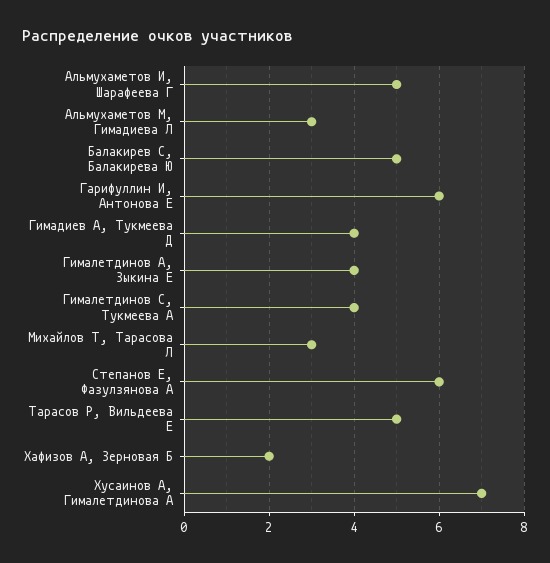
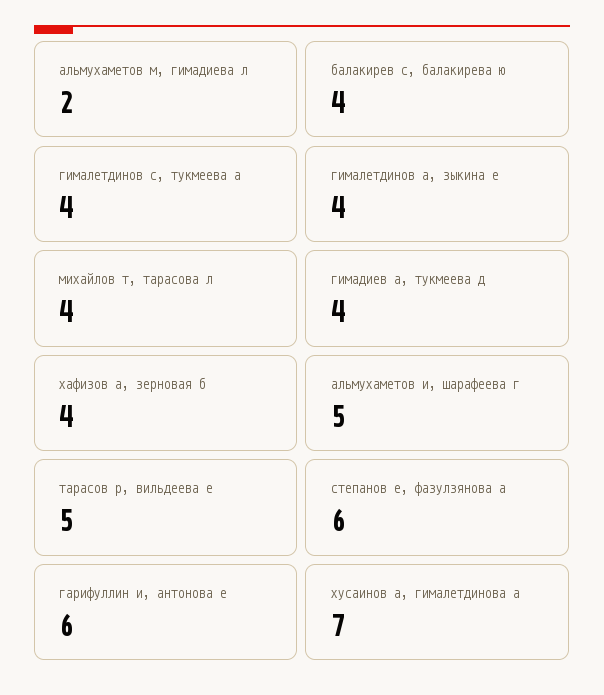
  {
    "Альмухаметов И, Шарафеева Г": 5,
-   "Альмухаметов М, Гимадиева Л": 3,
+   "Альмухаметов М, Гимадиева Л": 2,
-   "Балакирев С, Балакирева Ю": 5,
+   "Балакирев С, Балакирева Ю": 4,
    "Гарифуллин И, Антонова Е": 6,
    "Гимадиев А, Тукмеева Д": 4,
    "Гималетдинов А, Зыкина Е": 4,
    "Гималетдинов С, Тукмеева А": 4,
-   "Михайлов Т, Тарасова Л": 3,
+   "Михайлов Т, Тарасова Л": 4,
    "Степанов Е, Фазулзянова А": 6,
    "Тарасов Р, Вильдеева Е": 5,
-   "Хафизов А, Зерновая Б": 2,
+   "Хафизов А, Зерновая Б": 4,
    "Хусаинов А, Гималетдинова А": 7
  }

